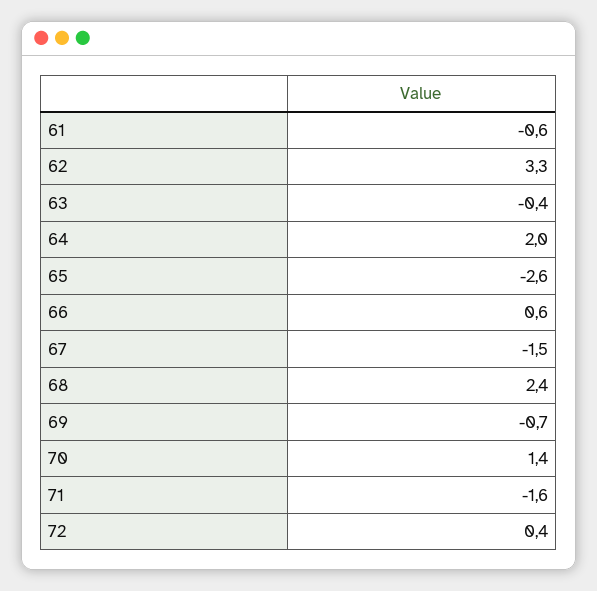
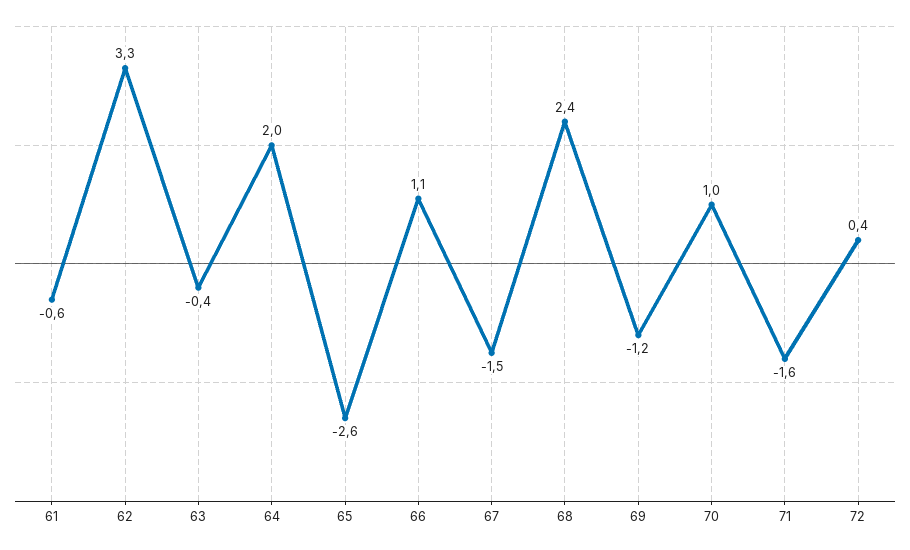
  {
    "61": -0.6,
    "62": 3.3,
    "63": -0.4,
    "64": 2,
    "65": -2.6,
-   "66": 0.6,
+   "66": 1.1,
    "67": -1.5,
    "68": 2.4,
-   "69": -0.7,
+   "69": -1.2,
-   "70": 1.4,
+   "70": 1,
    "71": -1.6,
    "72": 0.4
  }

